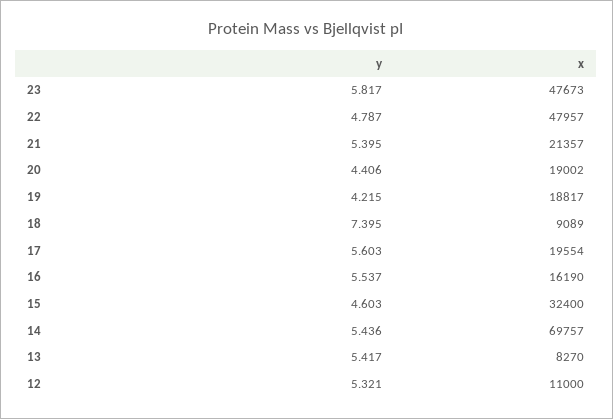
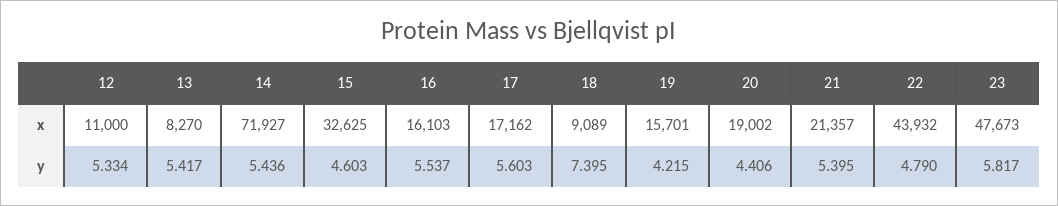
  {
    "y": {
      "23": 5.817,
-     "22": 4.787,
+     "22": 4.79,
      "21": 5.395,
      "20": 4.406,
      "19": 4.215,
      "18": 7.395,
      "17": 5.603,
      "16": 5.537,
      "15": 4.603,
      "14": 5.436,
      "13": 5.417,
-     "12": 5.321
+     "12": 5.334
    },
    "x": {
      "23": 47673,
-     "22": 47957,
+     "22": 43932,
      "21": 21357,
      "20": 19002,
-     "19": 18817,
+     "19": 15701,
      "18": 9089,
-     "17": 19554,
+     "17": 17162,
-     "16": 16190,
+     "16": 16103,
-     "15": 32400,
+     "15": 32625,
-     "14": 69757,
+     "14": 71927,
      "13": 8270,
      "12": 11000
    }
  }

